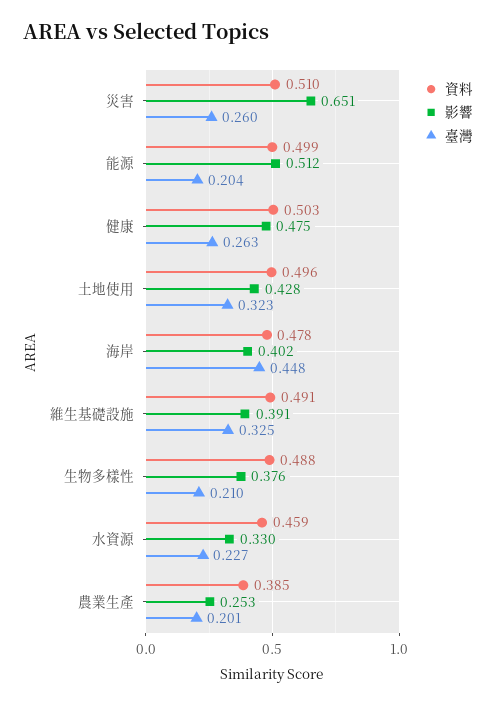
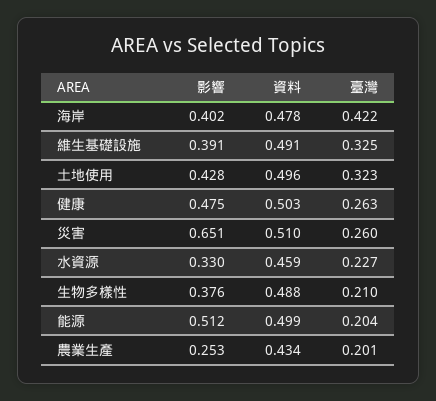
  {
    "資料": {
      "災害": 0.51,
      "能源": 0.499,
      "健康": 0.503,
      "土地使用": 0.496,
      "海岸": 0.478,
      "維生基礎設施": 0.491,
      "生物多樣性": 0.488,
      "水資源": 0.459,
-     "農業生產": 0.385
+     "農業生產": 0.434
    },
    "影響": {
      "災害": 0.651,
      "能源": 0.512,
      "健康": 0.475,
      "土地使用": 0.428,
      "海岸": 0.402,
      "維生基礎設施": 0.391,
      "生物多樣性": 0.376,
      "水資源": 0.33,
      "農業生產": 0.253
    },
    "臺灣": {
      "災害": 0.26,
      "能源": 0.204,
      "健康": 0.263,
      "土地使用": 0.323,
-     "海岸": 0.448,
+     "海岸": 0.422,
      "維生基礎設施": 0.325,
      "生物多樣性": 0.21,
      "水資源": 0.227,
      "農業生產": 0.201
    }
  }

